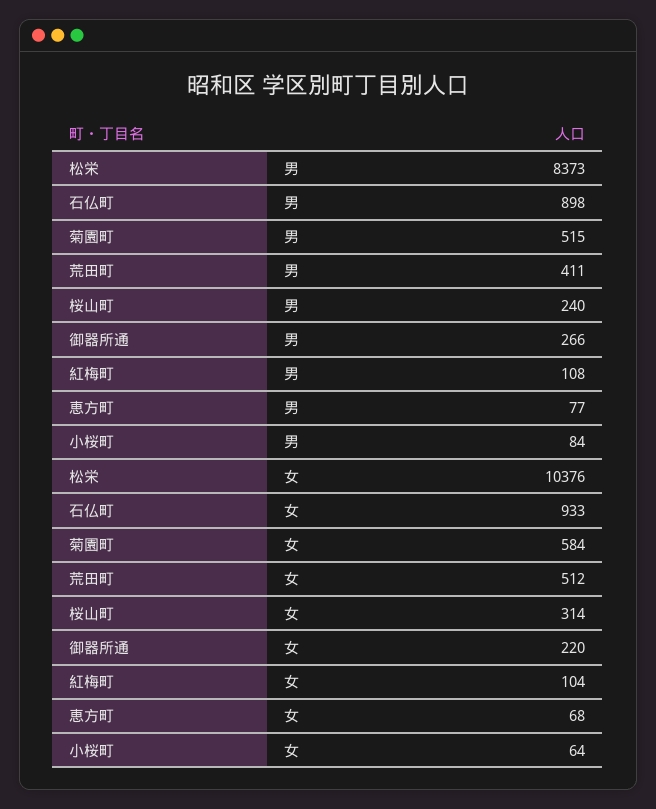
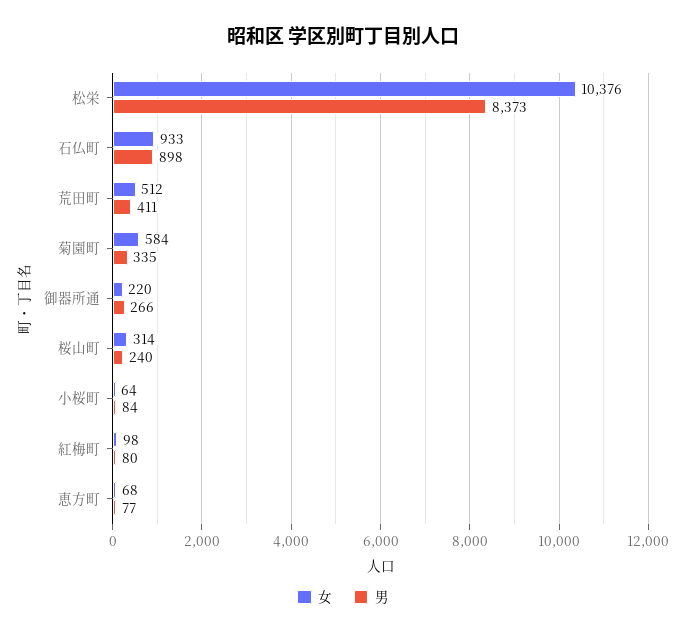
  {
    "男": {
      "松栄": 8373,
      "石仏町": 898,
-     "菊園町": 515,
+     "菊園町": 335,
      "荒田町": 411,
      "桜山町": 240,
      "御器所通": 266,
-     "紅梅町": 108,
+     "紅梅町": 80,
      "恵方町": 77,
      "小桜町": 84
    },
    "女": {
      "松栄": 10376,
      "石仏町": 933,
      "菊園町": 584,
      "荒田町": 512,
      "桜山町": 314,
      "御器所通": 220,
-     "紅梅町": 104,
+     "紅梅町": 98,
      "恵方町": 68,
      "小桜町": 64
    }
  }

